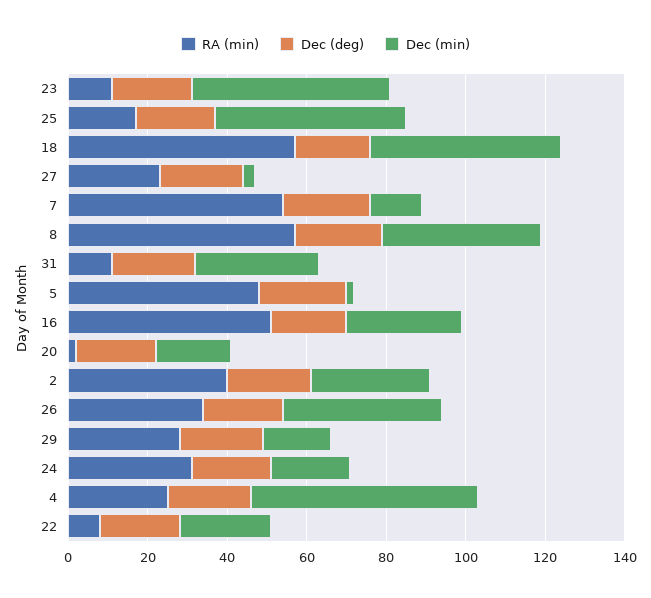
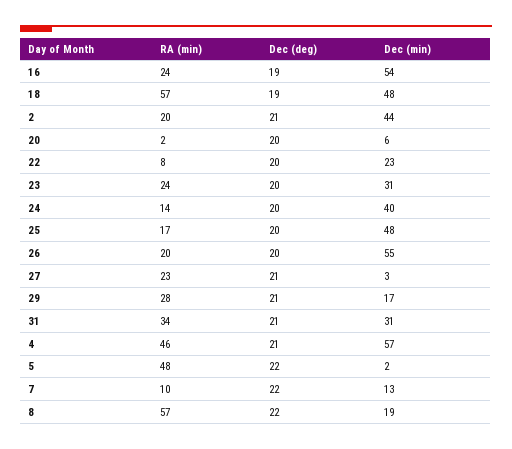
  {
    "RA (min)": {
-     "23": 10,
+     "23": 24,
      "25": 17,
      "18": 57,
      "27": 23,
-     "7": 55,
+     "7": 10,
      "8": 57,
-     "31": 10,
+     "31": 34,
      "5": 48,
-     "16": 50,
+     "16": 24,
      "20": 2,
-     "2": 40,
+     "2": 20,
-     "26": 35,
+     "26": 20,
      "29": 28,
-     "24": 30,
+     "24": 14,
-     "4": 25,
+     "4": 46,
      "22": 8
    },
    "Dec (deg)": {
      "23": 20,
      "25": 20,
      "18": 19,
      "27": 21,
      "7": 22,
      "8": 22,
      "31": 21,
      "5": 22,
      "16": 19,
      "20": 20,
      "2": 21,
      "26": 20,
      "29": 21,
      "24": 20,
      "4": 21,
      "22": 20
    },
    "Dec (min)": {
-     "23": 50,
+     "23": 31,
      "25": 48,
      "18": 48,
      "27": 3,
      "7": 13,
-     "8": 40,
+     "8": 19,
      "31": 31,
      "5": 2,
-     "16": 30,
+     "16": 54,
-     "20": 20,
+     "20": 6,
-     "2": 30,
+     "2": 44,
-     "26": 40,
+     "26": 55,
      "29": 17,
-     "24": 20,
+     "24": 40,
      "4": 57,
      "22": 23
    }
  }

